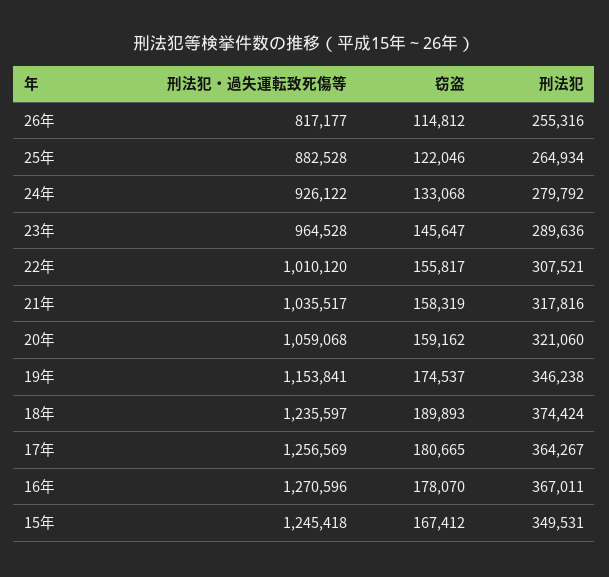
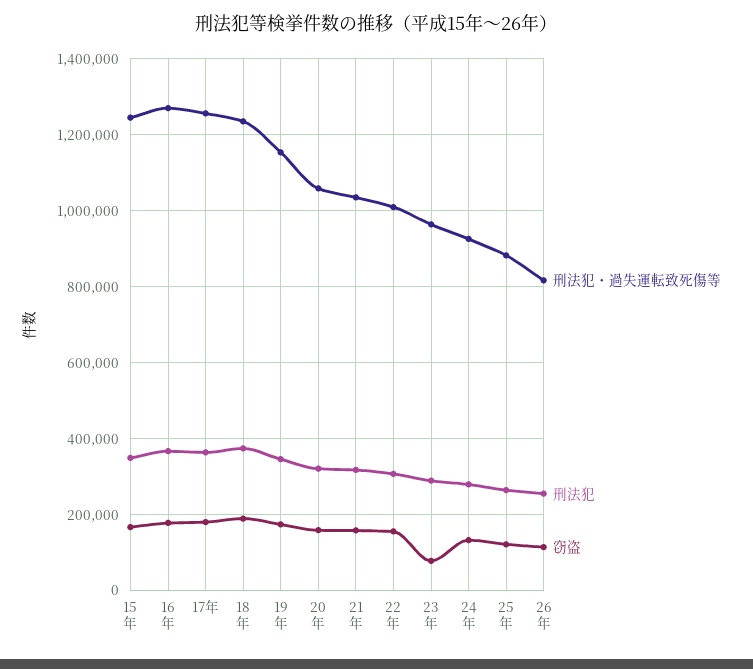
  {
    "刑法犯・過失運転致死傷等": {
      "26年": 817177,
      "25年": 882528,
      "24年": 926122,
      "23年": 964528,
      "22年": 1010120,
      "21年": 1035517,
      "20年": 1059068,
      "19年": 1153841,
      "18年": 1235597,
      "17年": 1256569,
      "16年": 1270596,
      "15年": 1245418
    },
    "窃盗": {
      "26年": 114812,
      "25年": 122046,
      "24年": 133068,
-     "23年": 145647,
+     "23年": 80000,
      "22年": 155817,
      "21年": 158319,
      "20年": 159162,
      "19年": 174537,
      "18年": 189893,
      "17年": 180665,
      "16年": 178070,
      "15年": 167412
    },
    "刑法犯": {
      "26年": 255316,
      "25年": 264934,
      "24年": 279792,
      "23年": 289636,
      "22年": 307521,
      "21年": 317816,
      "20年": 321060,
      "19年": 346238,
      "18年": 374424,
      "17年": 364267,
      "16年": 367011,
      "15年": 349531
    }
  }

